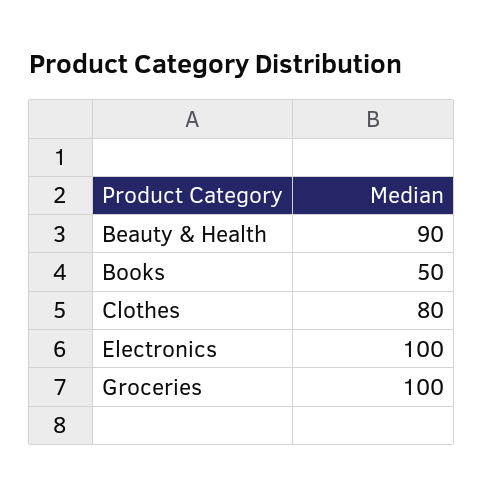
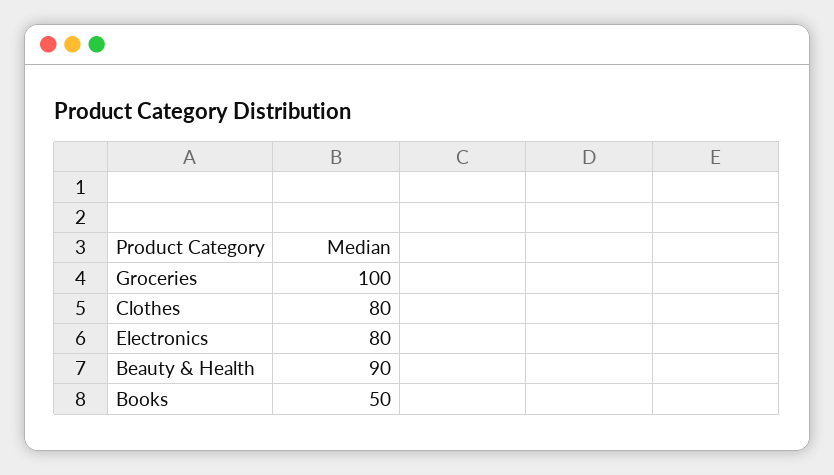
  {
    "Beauty & Health": 90,
    "Books": 50,
    "Clothes": 80,
-   "Electronics": 100,
+   "Electronics": 80,
    "Groceries": 100
  }

